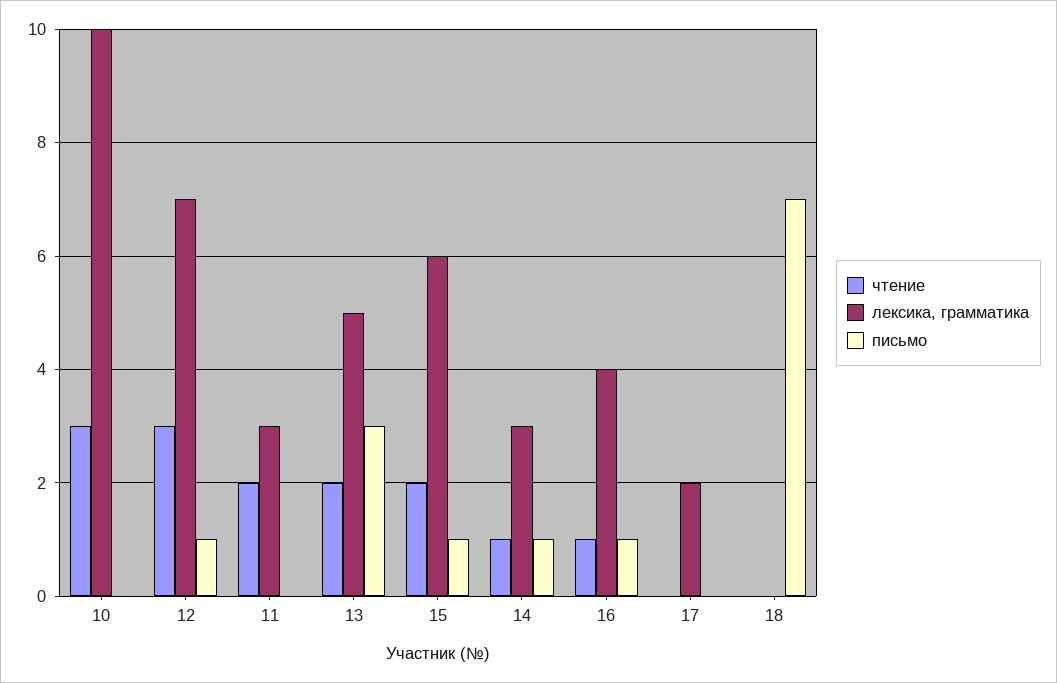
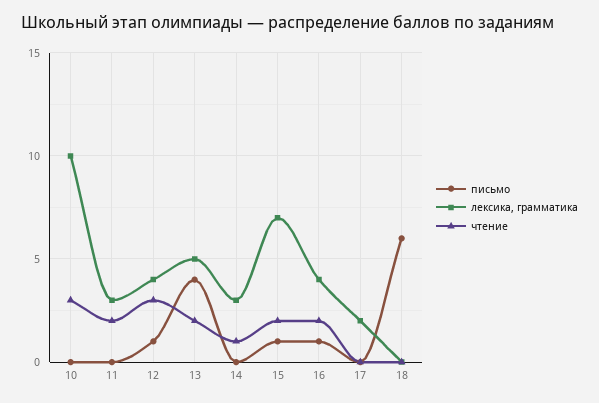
  {
    "чтение": {
      "10": 3,
      "12": 3,
      "11": 2,
      "13": 2,
      "15": 2,
      "14": 1,
-     "16": 1,
+     "16": 2,
      "17": 0,
      "18": 0
    },
    "лексика, грамматика": {
      "10": 10,
-     "12": 7,
+     "12": 4,
      "11": 3,
      "13": 5,
-     "15": 6,
+     "15": 7,
      "14": 3,
      "16": 4,
      "17": 2,
      "18": 0
    },
    "письмо": {
      "10": 0,
      "12": 1,
      "11": 0,
-     "13": 3,
+     "13": 4,
      "15": 1,
-     "14": 1,
+     "14": 0,
      "16": 1,
      "17": 0,
-     "18": 7
+     "18": 6
    }
  }

